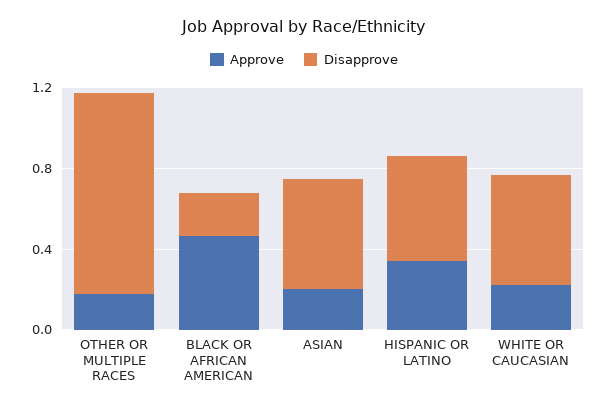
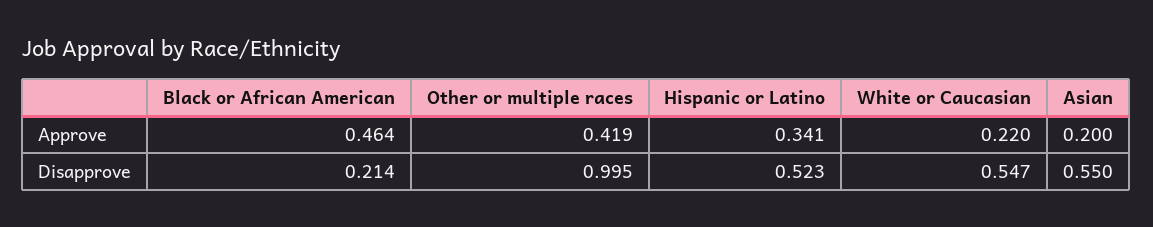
  {
    "Approve": {
-     "OTHER OR MULTIPLE RACES": 0.2,
+     "OTHER OR MULTIPLE RACES": 0.419,
      "BLACK OR AFRICAN AMERICAN": 0.464,
      "ASIAN": 0.2,
      "HISPANIC OR LATINO": 0.341,
      "WHITE OR CAUCASIAN": 0.22
    },
    "Disapprove": {
      "OTHER OR MULTIPLE RACES": 0.995,
      "BLACK OR AFRICAN AMERICAN": 0.214,
      "ASIAN": 0.55,
      "HISPANIC OR LATINO": 0.523,
      "WHITE OR CAUCASIAN": 0.547
    }
  }

